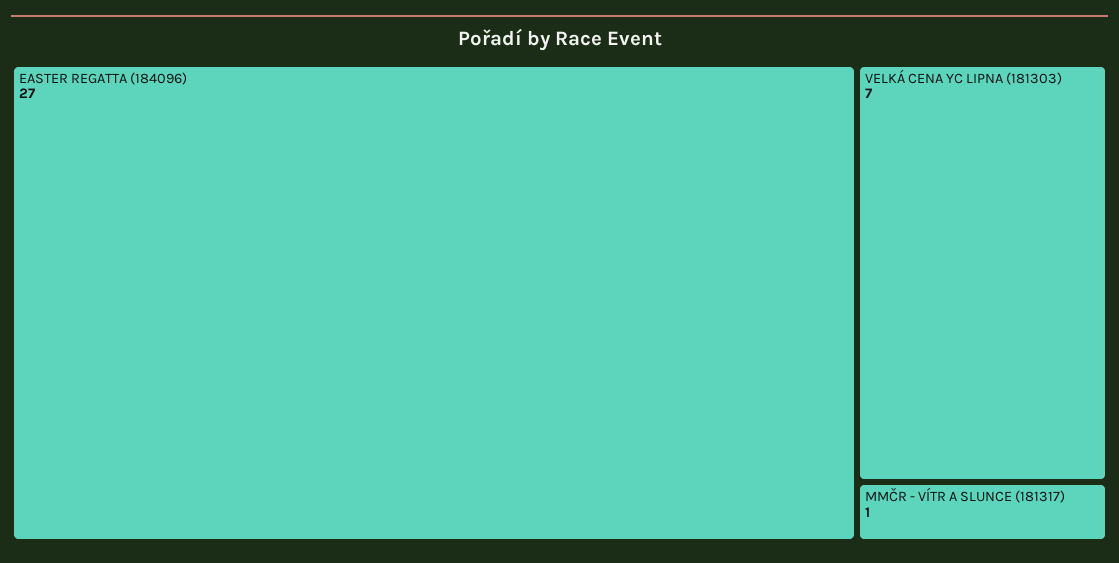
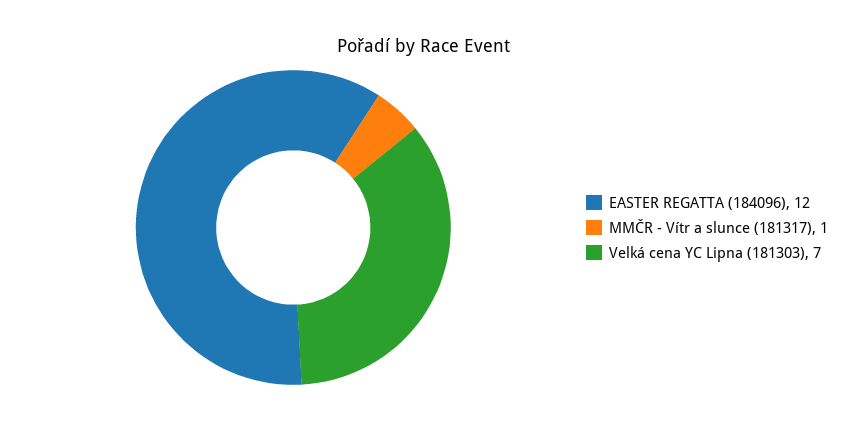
  {
-   "EASTER REGATTA (184096)": 27,
+   "EASTER REGATTA (184096)": 12,
    "VELKÁ CENA YC LIPNA (181303)": 7,
    "MMČR - VÍTR A SLUNCE (181317)": 1
  }

